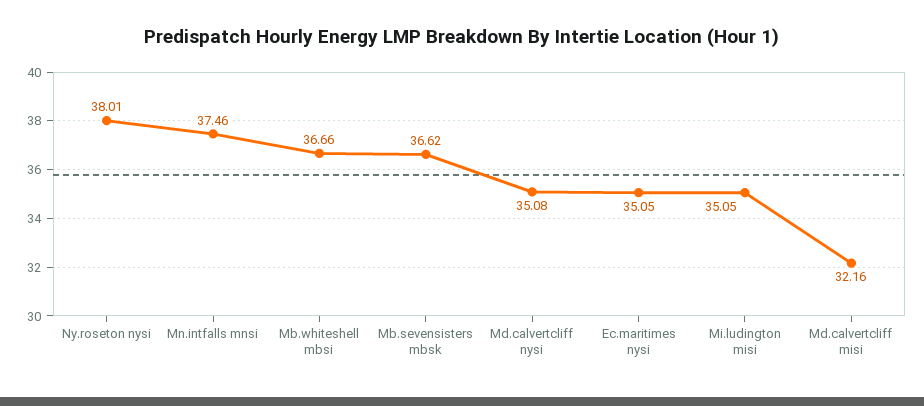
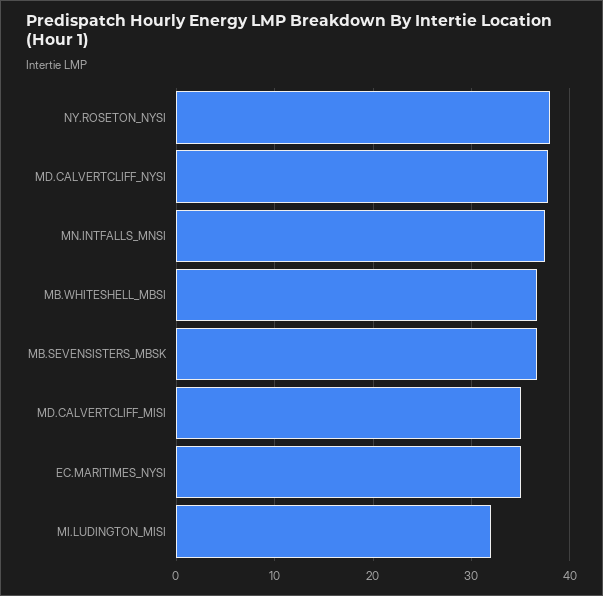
  {
    "Ny.roseton nysi": 38.01,
    "Mn.intfalls mnsi": 37.46,
    "Mb.whiteshell mbsi": 36.66,
    "Mb.sevensisters mbsk": 36.62,
-   "Md.calvertcliff nysi": 35.08,
+   "Md.calvertcliff nysi": 38,
    "Ec.maritimes nysi": 35.05,
-   "Mi.ludington misi": 35.05,
+   "Mi.ludington misi": 32,
-   "Md.calvertcliff misi": 32.16
+   "Md.calvertcliff misi": 35
  }

